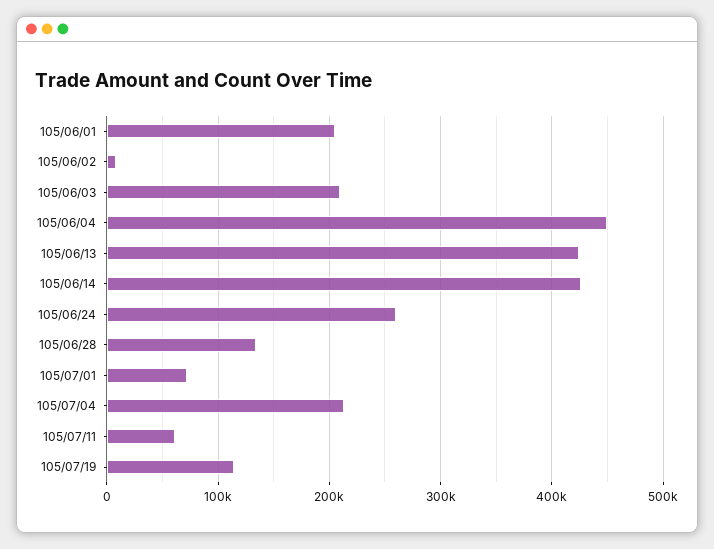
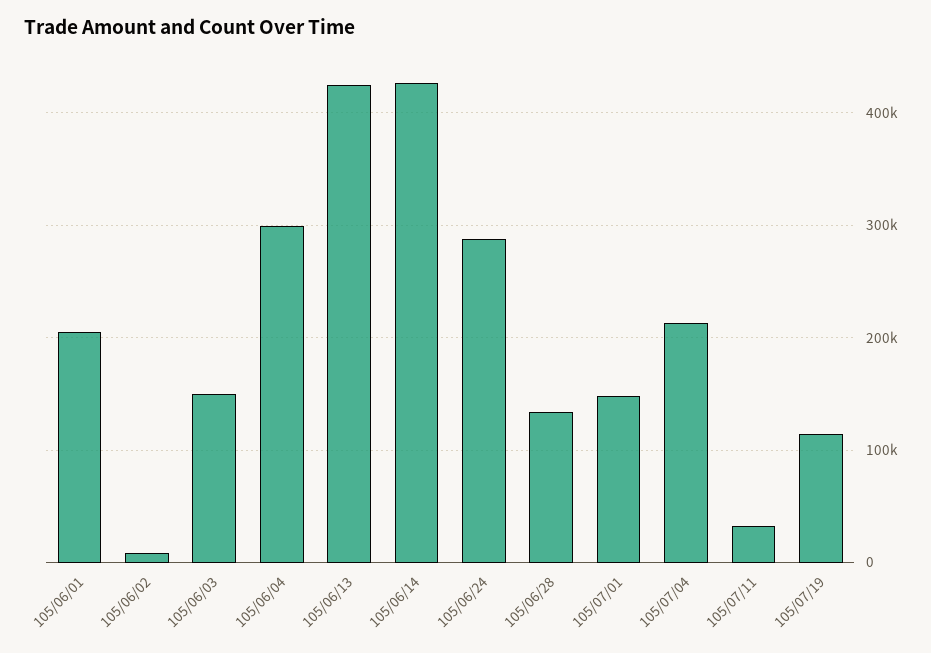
  {
    "105/06/01": 200000,
    "105/06/02": 10000,
-   "105/06/03": 210000,
+   "105/06/03": 150000,
-   "105/06/04": 450000,
+   "105/06/04": 300000,
    "105/06/13": 420000,
    "105/06/14": 430000,
-   "105/06/24": 260000,
+   "105/06/24": 290000,
    "105/06/28": 130000,
-   "105/07/01": 70000,
+   "105/07/01": 150000,
    "105/07/04": 210000,
-   "105/07/11": 60000,
+   "105/07/11": 30000,
    "105/07/19": 110000
  }

